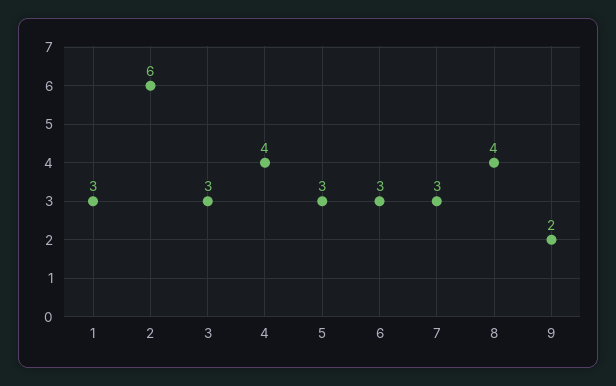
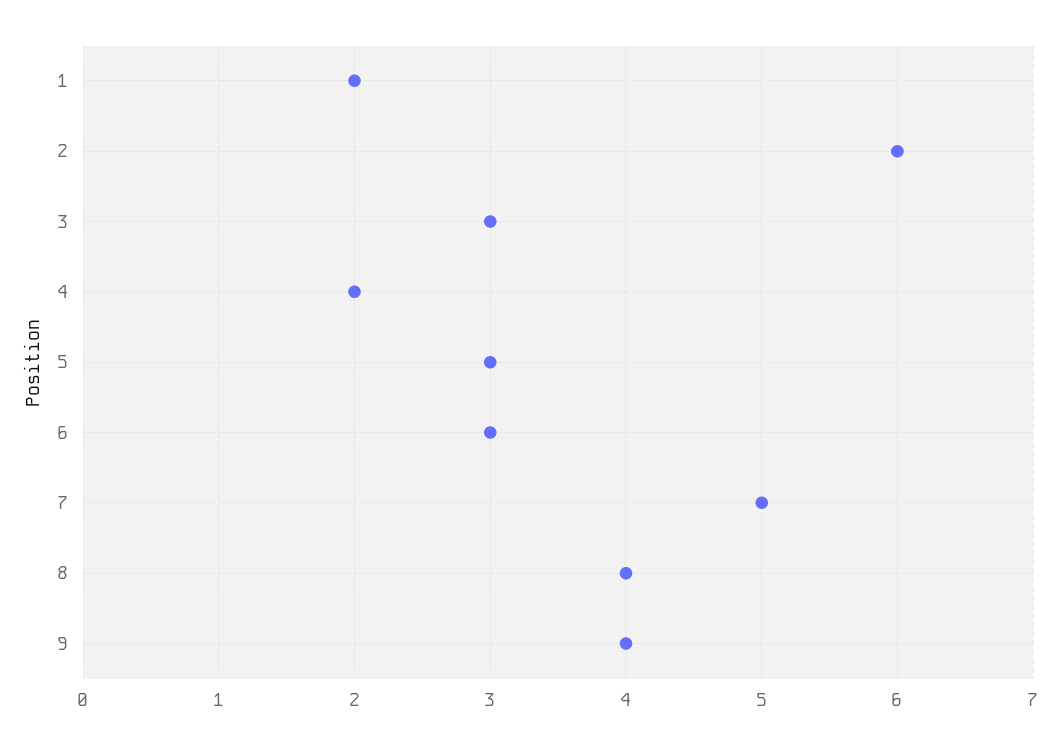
  {
-   "1": 3,
+   "1": 2,
    "2": 6,
    "3": 3,
-   "4": 4,
+   "4": 2,
    "5": 3,
    "6": 3,
-   "7": 3,
+   "7": 5,
    "8": 4,
-   "9": 2
+   "9": 4
  }

